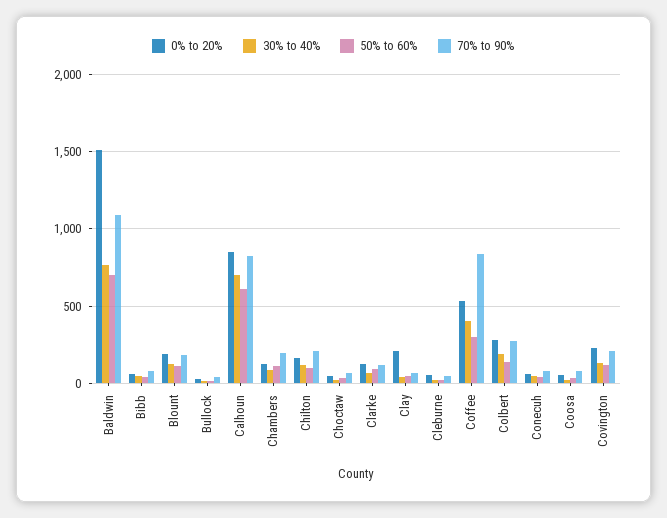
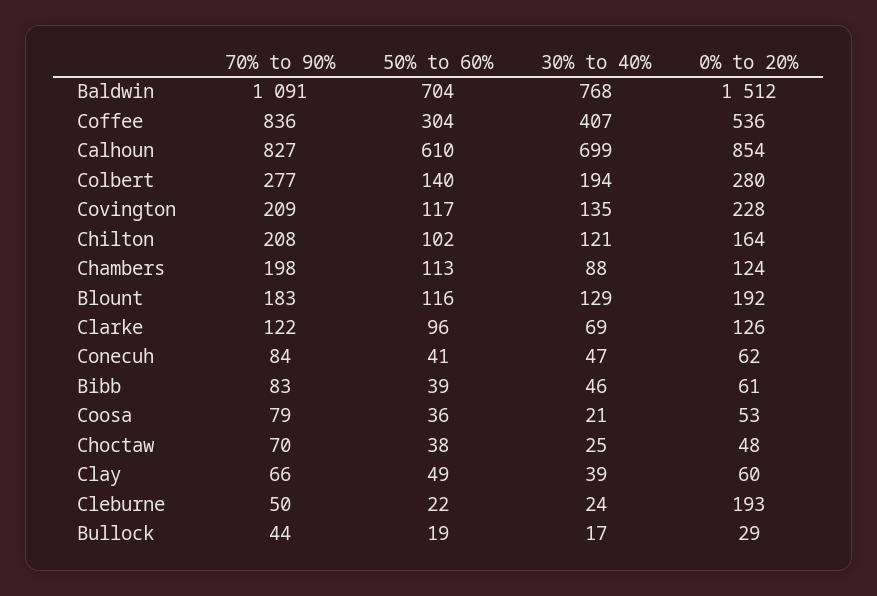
  {
    "0% to 20%": {
      "Baldwin": 1512,
      "Bibb": 61,
      "Blount": 192,
      "Bullock": 29,
      "Calhoun": 854,
      "Chambers": 124,
      "Chilton": 164,
      "Choctaw": 48,
      "Clarke": 126,
-     "Clay": 200,
+     "Clay": 60,
-     "Cleburne": 50,
+     "Cleburne": 193,
      "Coffee": 536,
      "Colbert": 280,
      "Conecuh": 62,
      "Coosa": 53,
      "Covington": 228
    },
    "30% to 40%": {
      "Baldwin": 768,
      "Bibb": 46,
      "Blount": 129,
      "Bullock": 17,
      "Calhoun": 699,
      "Chambers": 88,
      "Chilton": 121,
      "Choctaw": 25,
      "Clarke": 69,
      "Clay": 39,
      "Cleburne": 24,
      "Coffee": 407,
      "Colbert": 194,
      "Conecuh": 47,
      "Coosa": 21,
      "Covington": 135
    },
    "50% to 60%": {
      "Baldwin": 704,
      "Bibb": 39,
      "Blount": 116,
      "Bullock": 19,
      "Calhoun": 610,
      "Chambers": 113,
      "Chilton": 102,
      "Choctaw": 38,
      "Clarke": 96,
      "Clay": 49,
      "Cleburne": 22,
      "Coffee": 304,
      "Colbert": 140,
      "Conecuh": 41,
      "Coosa": 36,
      "Covington": 117
    },
    "70% to 90%": {
      "Baldwin": 1091,
      "Bibb": 83,
      "Blount": 183,
      "Bullock": 44,
      "Calhoun": 827,
      "Chambers": 198,
      "Chilton": 208,
      "Choctaw": 70,
      "Clarke": 122,
      "Clay": 66,
      "Cleburne": 50,
      "Coffee": 836,
      "Colbert": 277,
      "Conecuh": 84,
      "Coosa": 79,
      "Covington": 209
    }
  }

